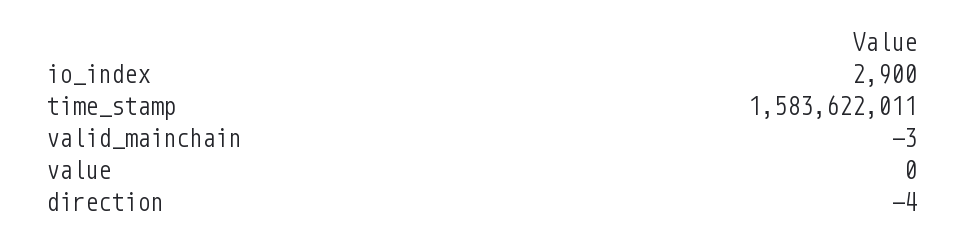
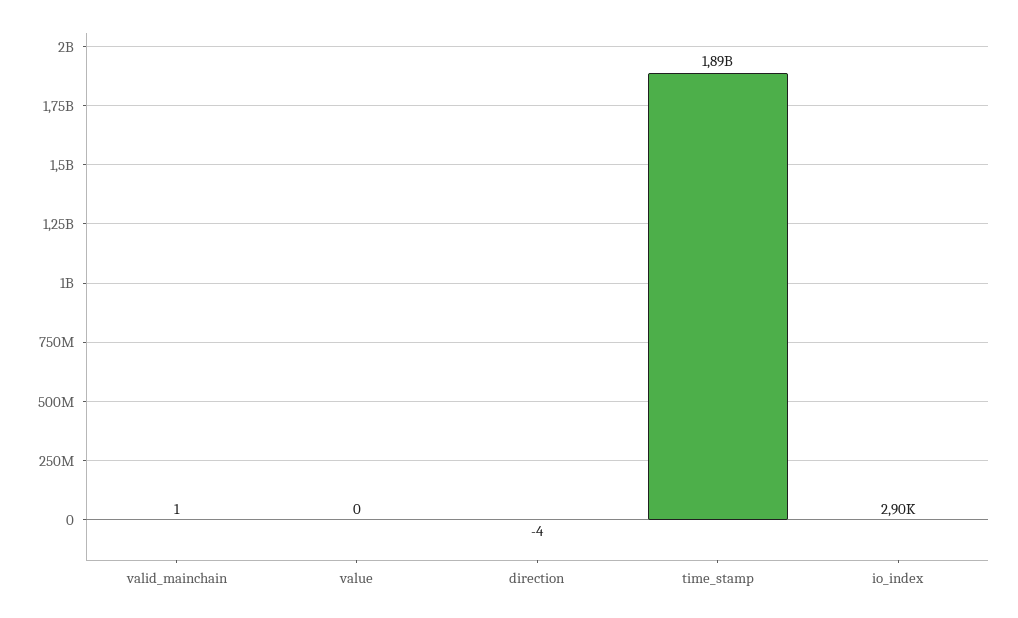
  {
    "io_index": 2900,
-   "time_stamp": 1583622011,
+   "time_stamp": 1890000000,
-   "valid_mainchain": -3,
+   "valid_mainchain": 1,
    "value": 0,
    "direction": -4
  }

